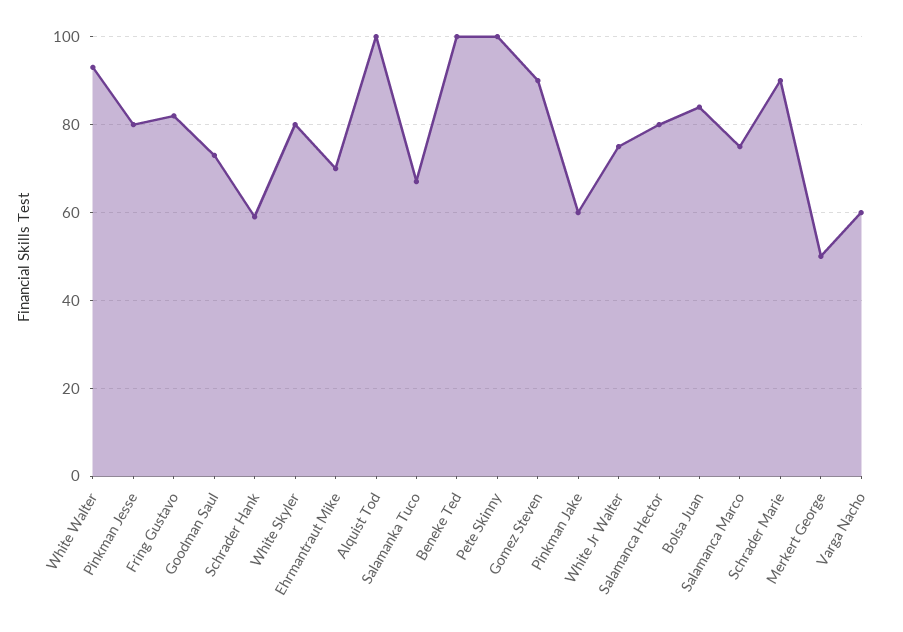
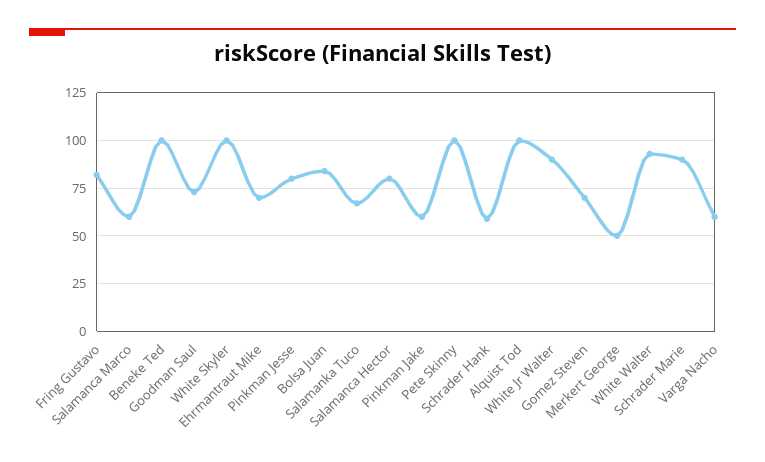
  {
    "White Walter": 95,
    "Pinkman Jesse": 80,
    "Fring Gustavo": 80,
    "Goodman Saul": 75,
    "Schrader Hank": 60,
-   "White Skyler": 80,
+   "White Skyler": 100,
    "Ehrmantraut Mike": 70,
    "Alquist Tod": 100,
    "Salamanka Tuco": 65,
    "Beneke Ted": 100,
    "Pete Skinny": 100,
-   "Gomez Steven": 90,
+   "Gomez Steven": 70,
    "Pinkman Jake": 60,
-   "White Jr Walter": 75,
+   "White Jr Walter": 90,
    "Salamanca Hector": 80,
    "Bolsa Juan": 85,
-   "Salamanca Marco": 75,
+   "Salamanca Marco": 60,
    "Schrader Marie": 90,
    "Merkert George": 50,
    "Varga Nacho": 60
  }

